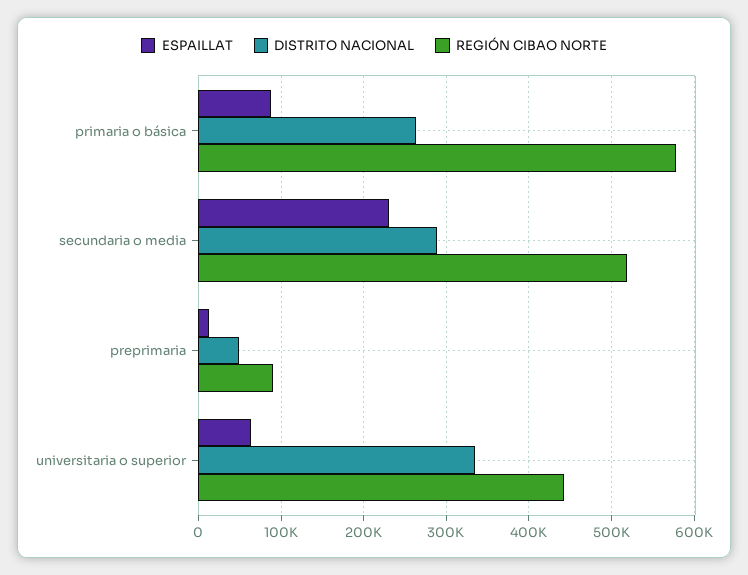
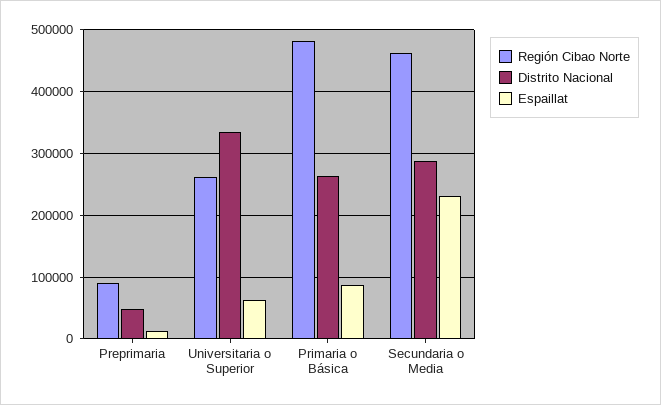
  {
    "ESPAILLAT": {
      "primaria o básica": 90000,
      "secundaria o media": 230000,
      "preprimaria": 10000,
      "universitaria o superior": 60000
    },
    "DISTRITO NACIONAL": {
      "primaria o básica": 260000,
      "secundaria o media": 290000,
      "preprimaria": 50000,
      "universitaria o superior": 330000
    },
    "REGIÓN CIBAO NORTE": {
-     "primaria o básica": 580000,
+     "primaria o básica": 480000,
-     "secundaria o media": 520000,
+     "secundaria o media": 460000,
      "preprimaria": 90000,
-     "universitaria o superior": 440000
+     "universitaria o superior": 260000
    }
  }

